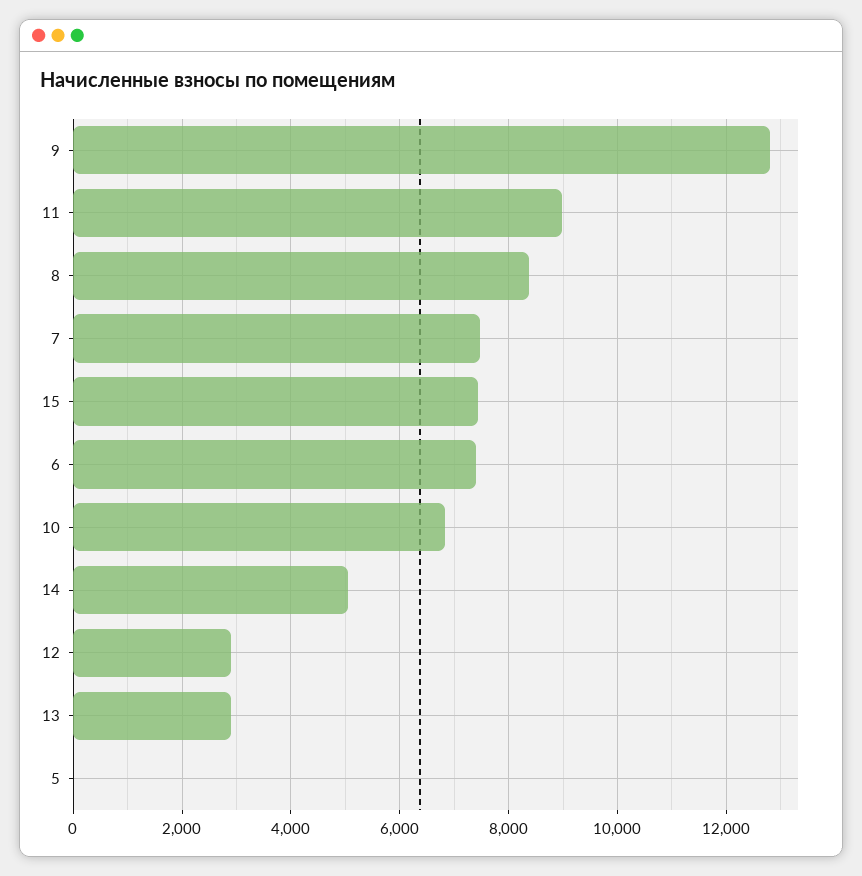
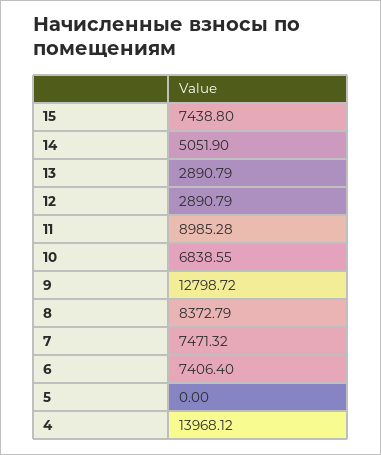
  {
    "9": 12798.72,
    "11": 8985.28,
    "8": 8372.79,
    "7": 7471.32,
    "15": 7438.8,
    "6": 7406.4,
    "10": 6838.55,
    "14": 5051.9,
    "12": 2890.79,
    "13": 2890.79,
-   "5": 0
+   "5": 0,
+   "4": 13968.12
  }

